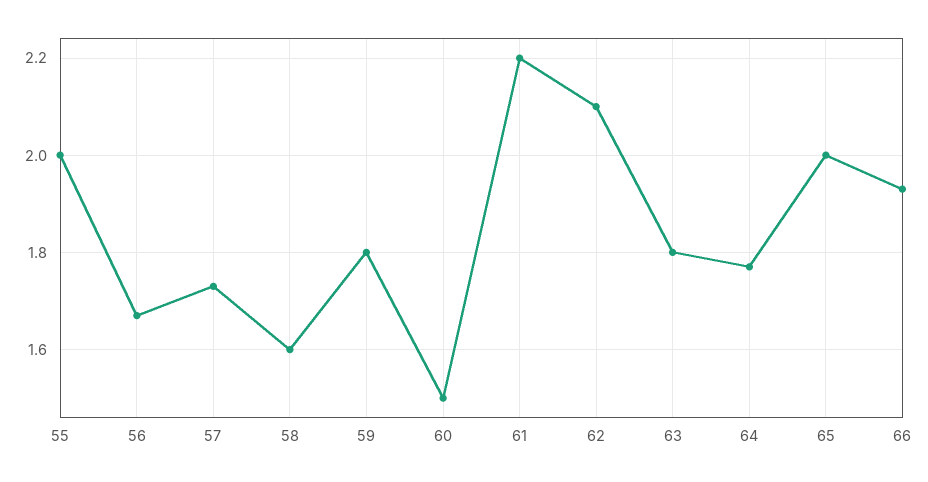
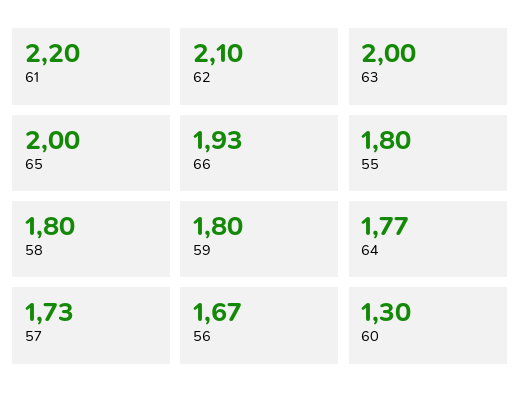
  {
-   "55": 2,
+   "55": 1.8,
    "56": 1.67,
    "57": 1.73,
-   "58": 1.6,
+   "58": 1.8,
    "59": 1.8,
-   "60": 1.5,
+   "60": 1.3,
    "61": 2.2,
    "62": 2.1,
-   "63": 1.8,
+   "63": 2,
    "64": 1.77,
    "65": 2,
    "66": 1.93
  }

